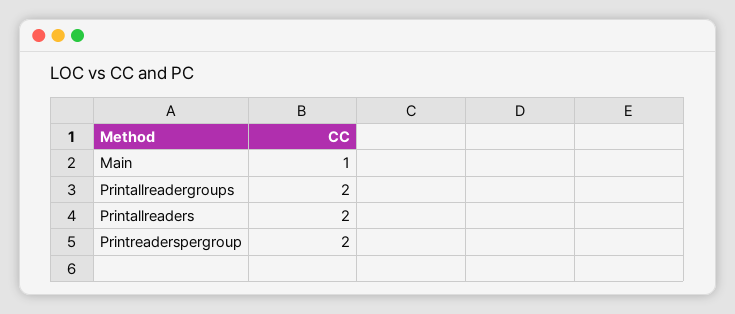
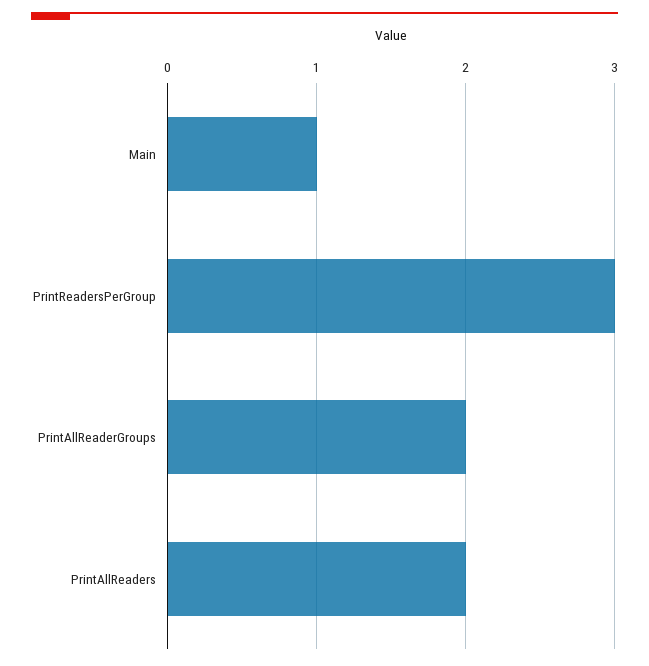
  {
    "Main": 1,
    "Printallreadergroups": 2,
    "Printallreaders": 2,
-   "Printreaderspergroup": 2
+   "Printreaderspergroup": 3
  }

